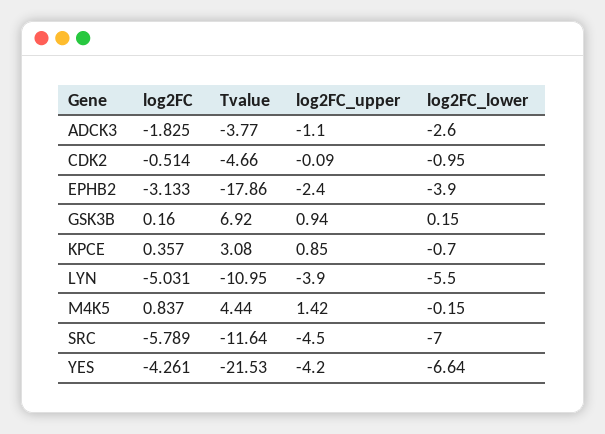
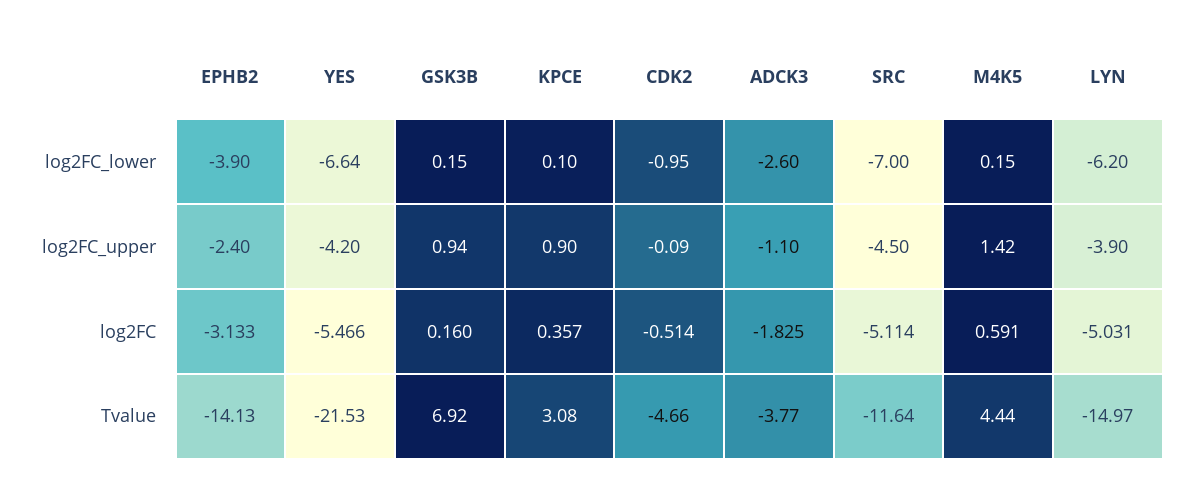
  {
    "log2FC": {
      "ADCK3": -1.825,
      "CDK2": -0.514,
      "EPHB2": -3.133,
      "GSK3B": 0.16,
      "KPCE": 0.357,
      "LYN": -5.031,
-     "M4K5": 0.837,
+     "M4K5": 0.591,
-     "SRC": -5.789,
+     "SRC": -5.114,
-     "YES": -4.261
+     "YES": -5.466
    },
    "Tvalue": {
      "ADCK3": -3.77,
      "CDK2": -4.66,
-     "EPHB2": -17.86,
+     "EPHB2": -14.13,
      "GSK3B": 6.92,
      "KPCE": 3.08,
-     "LYN": -10.95,
+     "LYN": -14.97,
      "M4K5": 4.44,
      "SRC": -11.64,
      "YES": -21.53
    },
    "log2FC_upper": {
      "ADCK3": -1.1,
      "CDK2": -0.09,
      "EPHB2": -2.4,
      "GSK3B": 0.94,
-     "KPCE": 0.85,
+     "KPCE": 0.9,
      "LYN": -3.9,
      "M4K5": 1.42,
      "SRC": -4.5,
      "YES": -4.2
    },
    "log2FC_lower": {
      "ADCK3": -2.6,
      "CDK2": -0.95,
      "EPHB2": -3.9,
      "GSK3B": 0.15,
-     "KPCE": -0.7,
+     "KPCE": 0.1,
-     "LYN": -5.5,
+     "LYN": -6.2,
-     "M4K5": -0.15,
+     "M4K5": 0.15,
      "SRC": -7,
      "YES": -6.64
    }
  }

